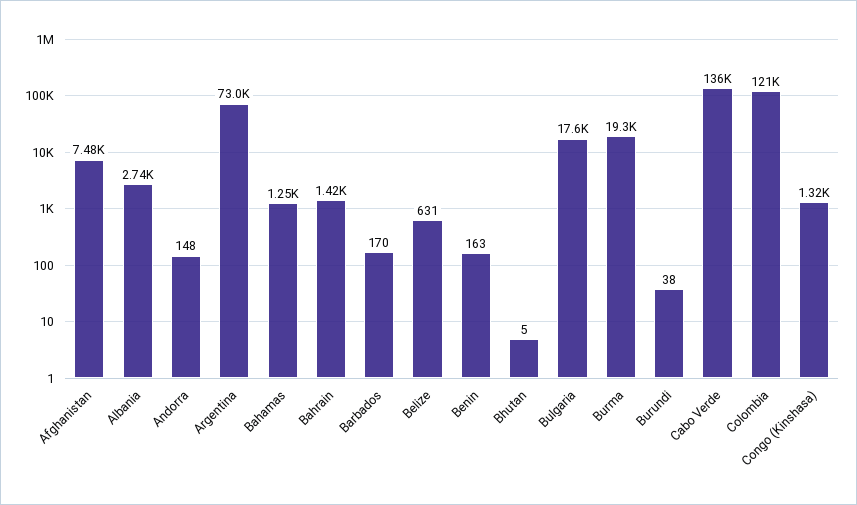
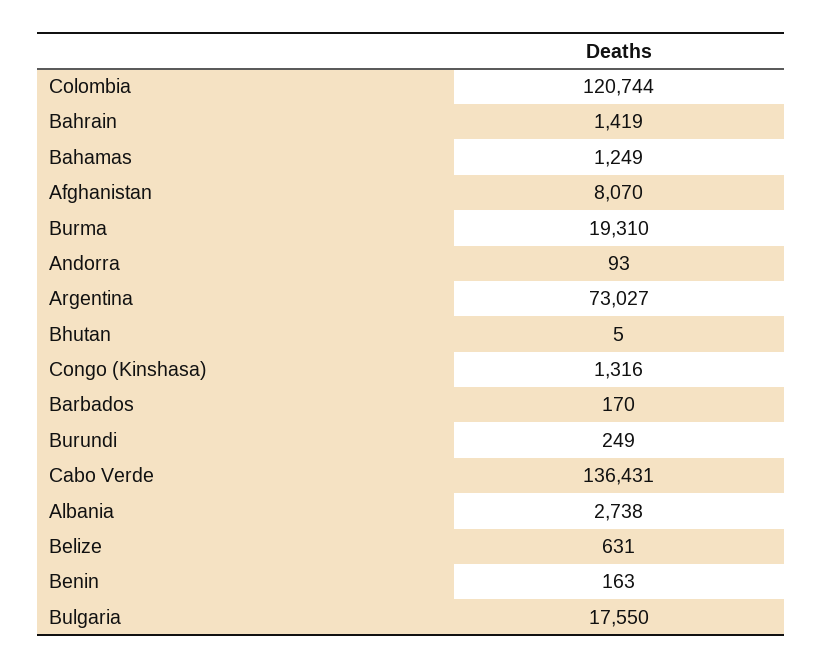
  {
-   "Afghanistan": 7480,
+   "Afghanistan": 8070,
    "Albania": 2738,
-   "Andorra": 148,
+   "Andorra": 93,
    "Argentina": 73027,
    "Bahamas": 1249,
    "Bahrain": 1419,
    "Barbados": 170,
    "Belize": 631,
    "Benin": 163,
    "Bhutan": 5,
    "Bulgaria": 17550,
    "Burma": 19310,
-   "Burundi": 38,
+   "Burundi": 249,
    "Cabo Verde": 136431,
    "Colombia": 120744,
    "Congo (Kinshasa)": 1316
  }

